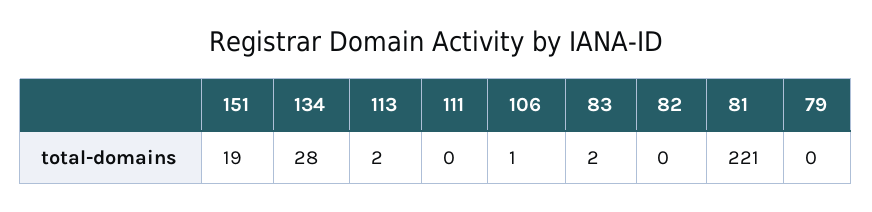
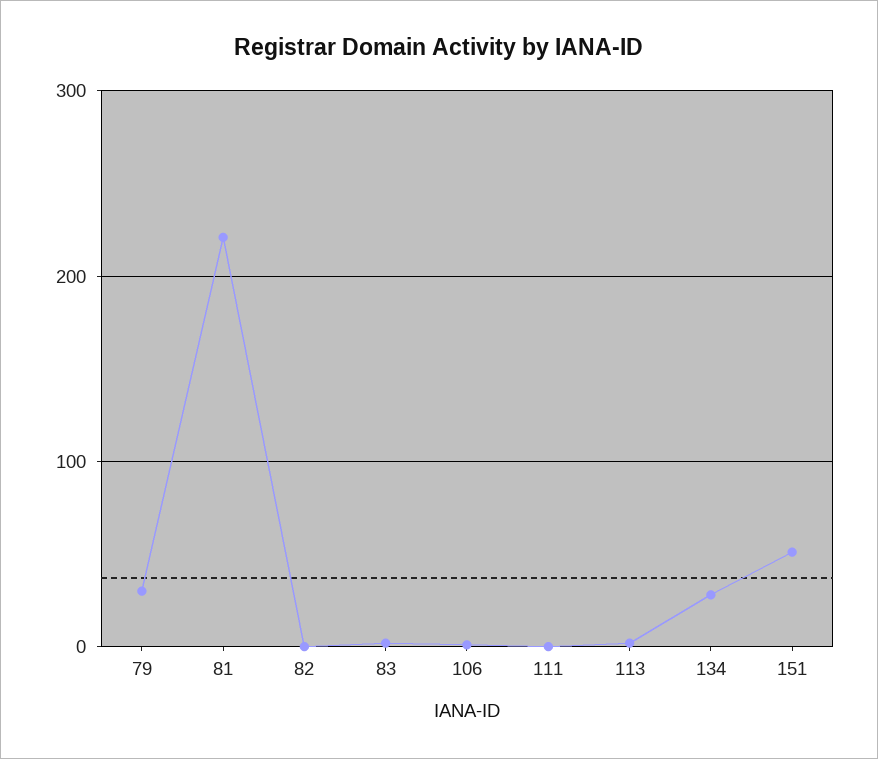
  {
-   "151": 19,
+   "151": 50,
    "134": 28,
    "113": 2,
    "111": 0,
    "106": 1,
    "83": 2,
    "82": 0,
    "81": 221,
-   "79": 0
+   "79": 30
  }

